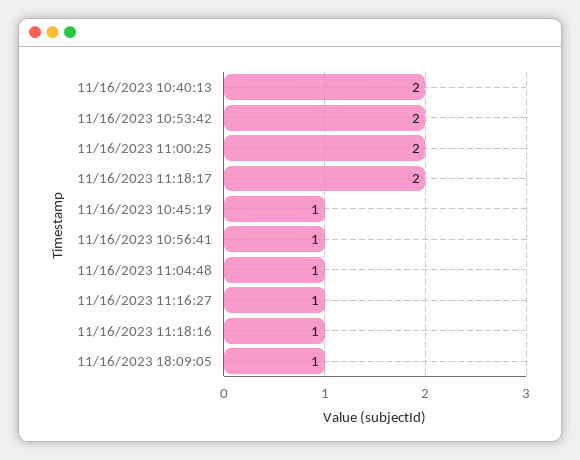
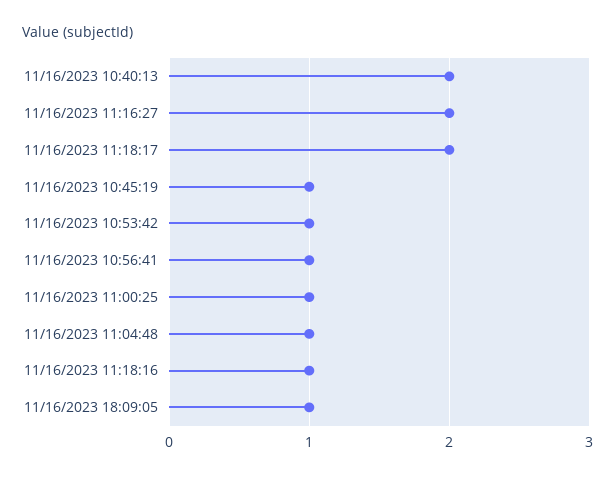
  {
    "11/16/2023 10:40:13": 2,
-   "11/16/2023 10:53:42": 2,
+   "11/16/2023 10:53:42": 1,
-   "11/16/2023 11:00:25": 2,
+   "11/16/2023 11:00:25": 1,
    "11/16/2023 11:18:17": 2,
    "11/16/2023 10:45:19": 1,
    "11/16/2023 10:56:41": 1,
    "11/16/2023 11:04:48": 1,
-   "11/16/2023 11:16:27": 1,
+   "11/16/2023 11:16:27": 2,
    "11/16/2023 11:18:16": 1,
    "11/16/2023 18:09:05": 1
  }

